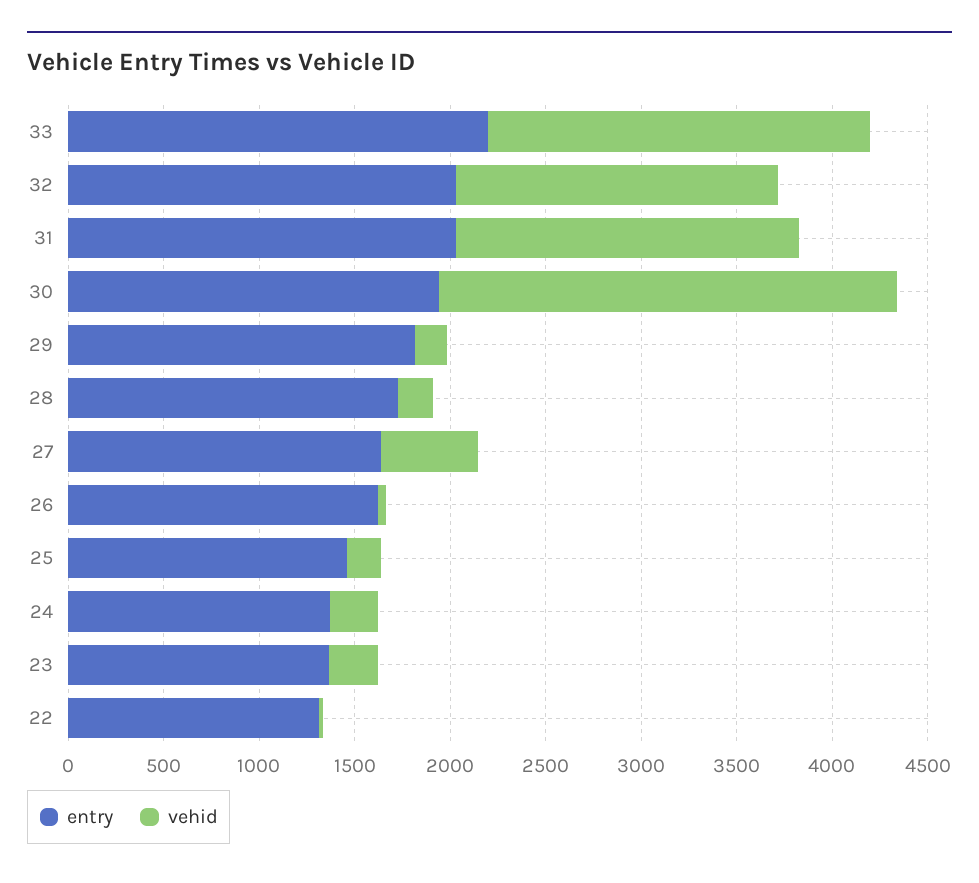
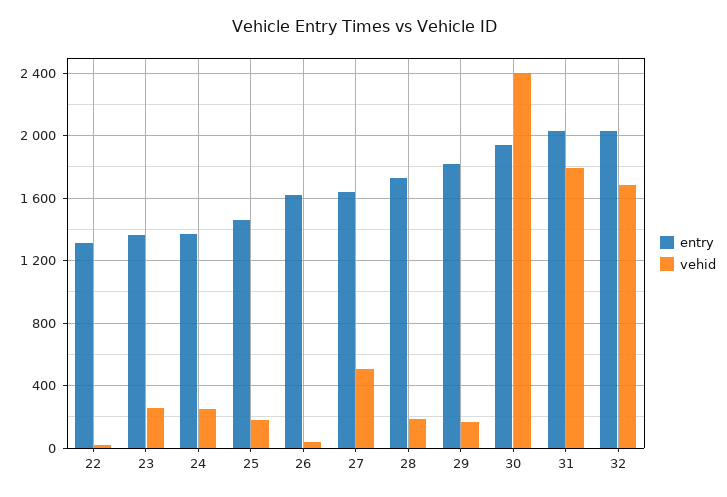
  {
    "entry": {
-     "33": 2200,
      "32": 2050,
      "31": 2050,
      "30": 1950,
      "29": 1800,
      "28": 1750,
      "27": 1650,
      "26": 1600,
      "25": 1450,
      "24": 1350,
      "23": 1350,
      "22": 1300
    },
    "vehid": {
-     "33": 2000,
      "32": 1700,
      "31": 1800,
      "30": 2400,
      "29": 150,
      "28": 200,
      "27": 500,
      "26": 50,
      "25": 200,
      "24": 250,
      "23": 250,
      "22": 0
    }
  }

